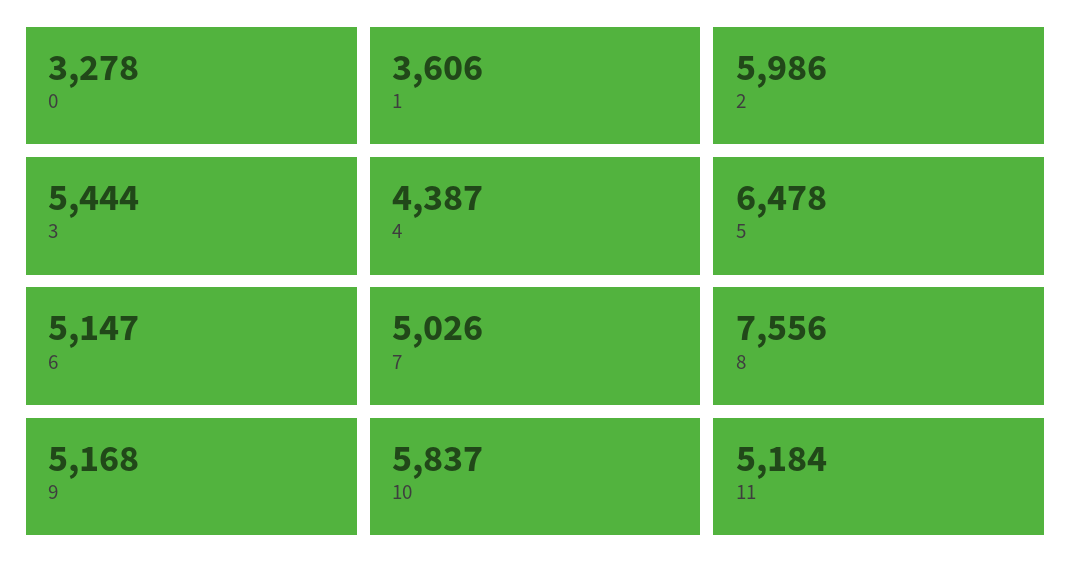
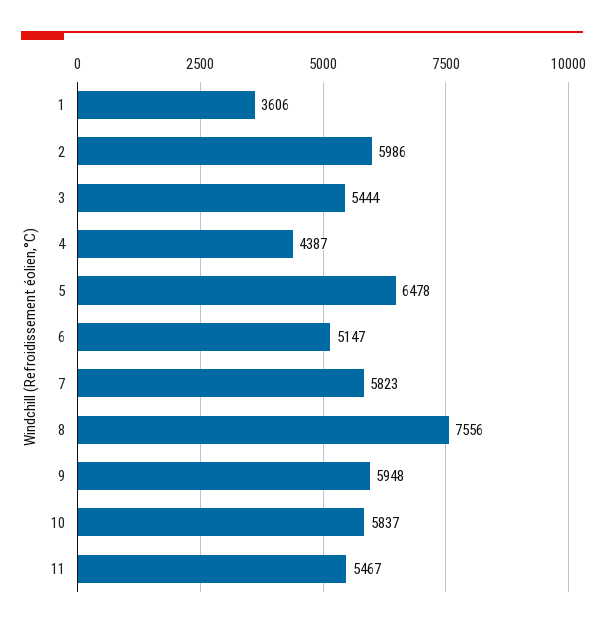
  {
-   "0": 3278,
    "1": 3606,
    "2": 5986,
    "3": 5444,
    "4": 4387,
    "5": 6478,
    "6": 5147,
-   "7": 5026,
+   "7": 5823,
    "8": 7556,
-   "9": 5168,
+   "9": 5948,
    "10": 5837,
-   "11": 5184
+   "11": 5467
  }

